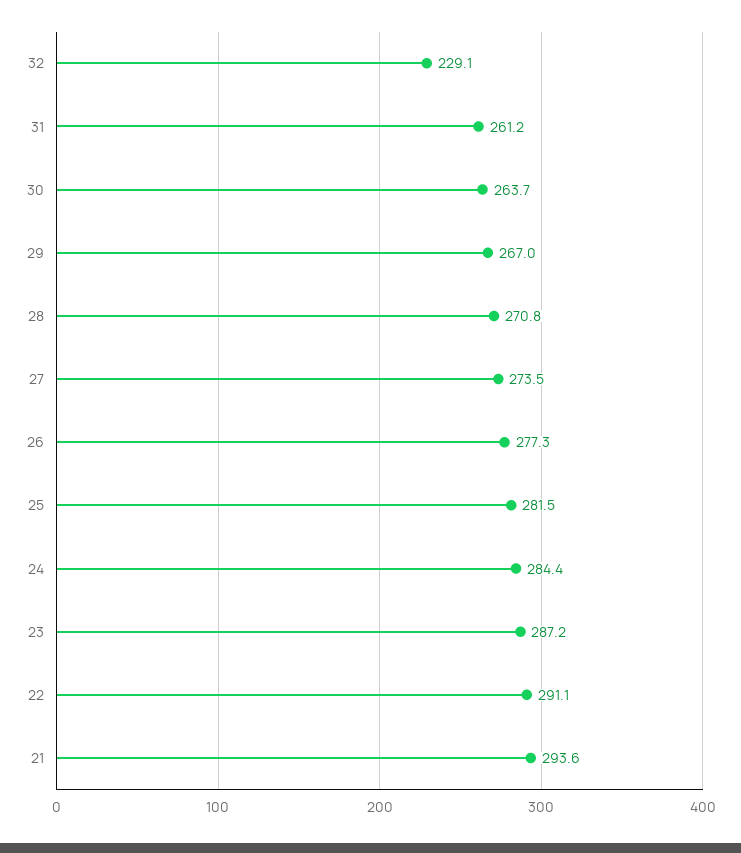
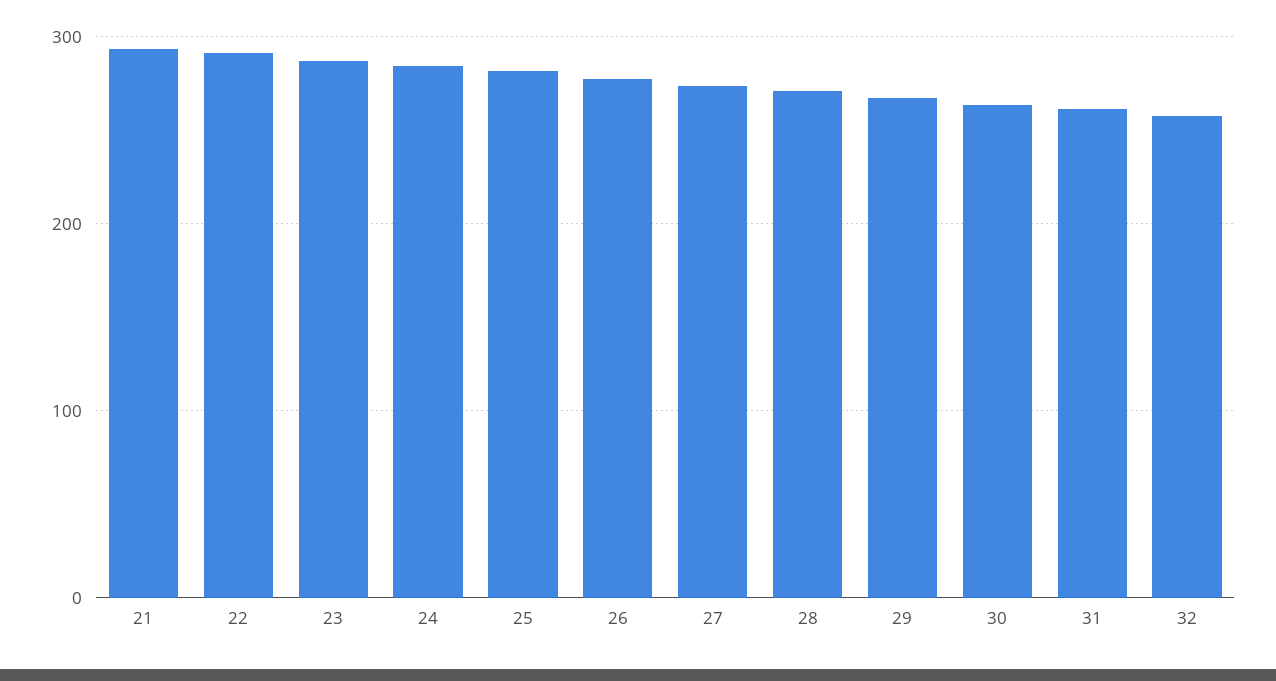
  {
-   "32": 229.1,
+   "32": 260,
    "31": 261.2,
    "30": 263.7,
    "29": 267,
    "28": 270.8,
    "27": 273.5,
    "26": 277.3,
    "25": 281.5,
    "24": 284.4,
    "23": 287.2,
    "22": 291.1,
    "21": 293.6
  }

